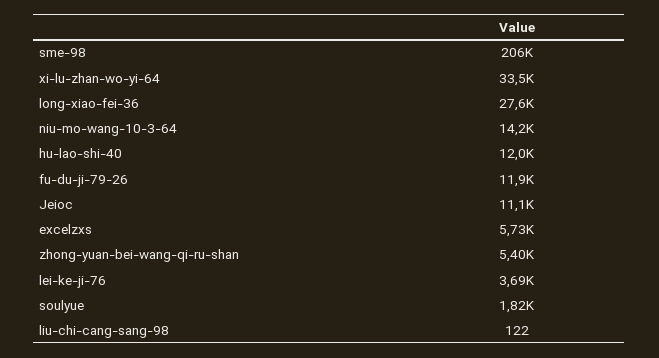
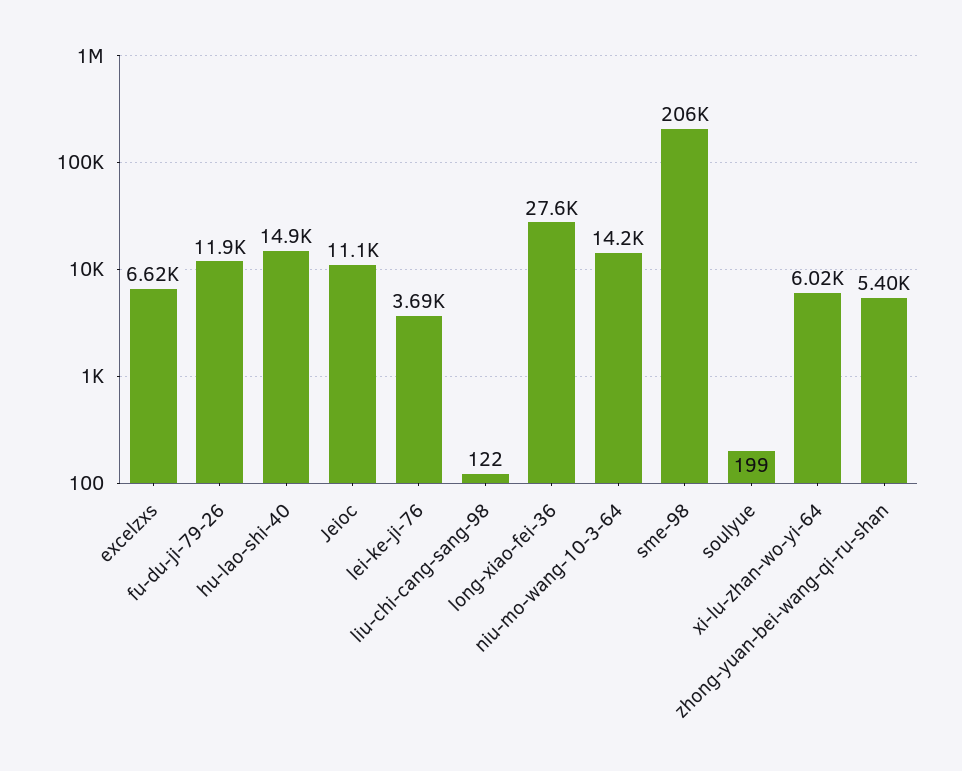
  {
    "sme-98": 206000,
-   "xi-lu-zhan-wo-yi-64": 33500,
+   "xi-lu-zhan-wo-yi-64": 6020,
    "long-xiao-fei-36": 27600,
    "niu-mo-wang-10-3-64": 14200,
-   "hu-lao-shi-40": 12000,
+   "hu-lao-shi-40": 14900,
    "fu-du-ji-79-26": 11900,
    "Jeioc": 11100,
-   "excelzxs": 5730,
+   "excelzxs": 6620,
    "zhong-yuan-bei-wang-qi-ru-shan": 5400,
    "lei-ke-ji-76": 3690,
-   "soulyue": 1820,
+   "soulyue": 199,
    "liu-chi-cang-sang-98": 122
  }

